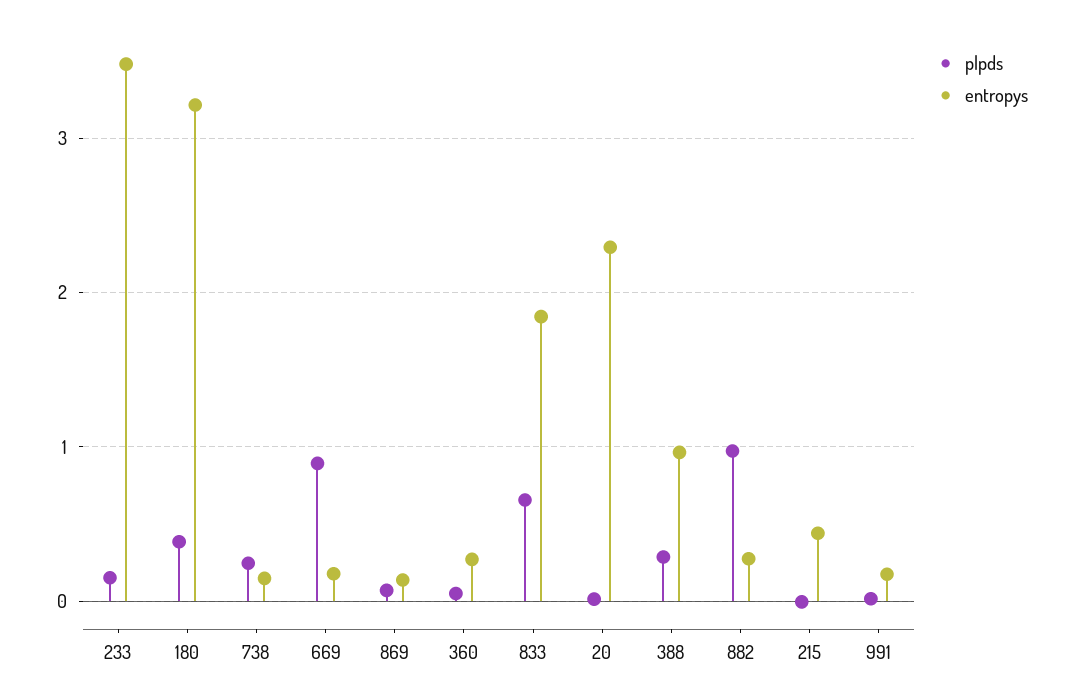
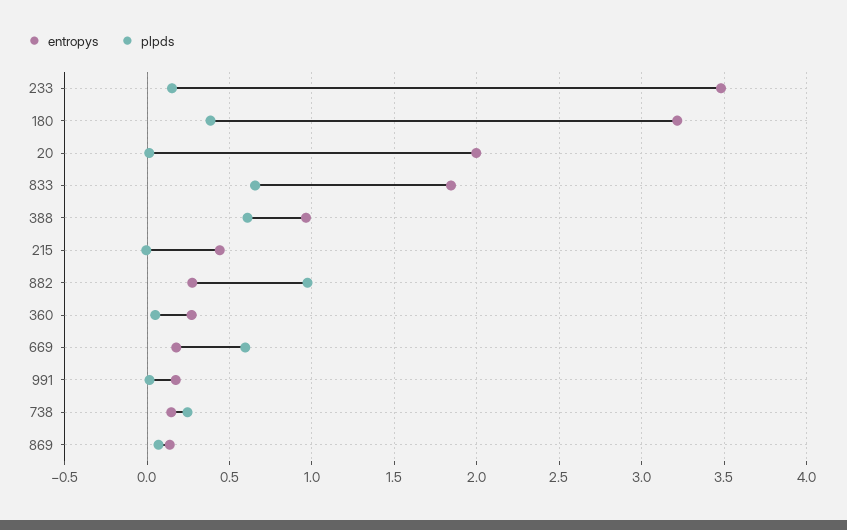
  {
    "plpds": {
      "233": 0.15,
      "180": 0.4,
      "738": 0.25,
-     "669": 0.9,
+     "669": 0.6,
      "869": 0.05,
      "360": 0.05,
      "833": 0.65,
      "20": 0,
-     "388": 0.3,
+     "388": 0.6,
      "882": 0.95,
      "215": 0,
      "991": 0
    },
    "entropys": {
      "233": 3.5,
      "180": 3.2,
      "738": 0.15,
      "669": 0.2,
      "869": 0.15,
      "360": 0.25,
      "833": 1.85,
-     "20": 2.3,
+     "20": 2,
      "388": 0.95,
      "882": 0.25,
      "215": 0.45,
      "991": 0.15
    }
  }

